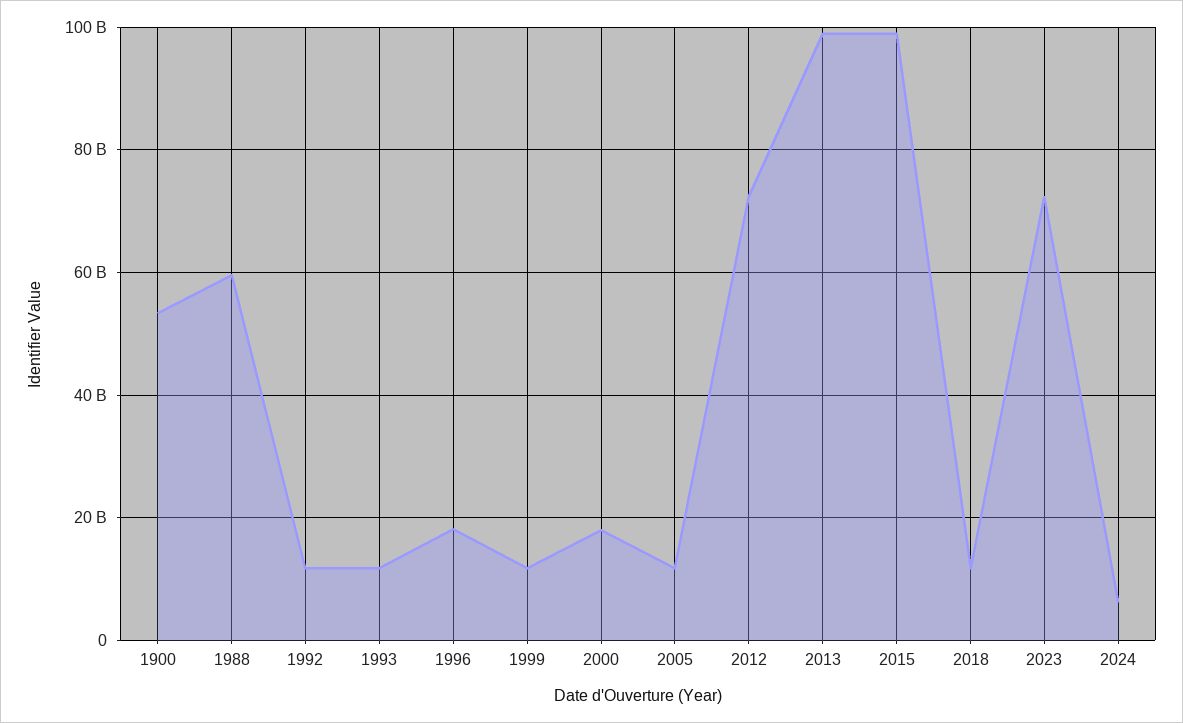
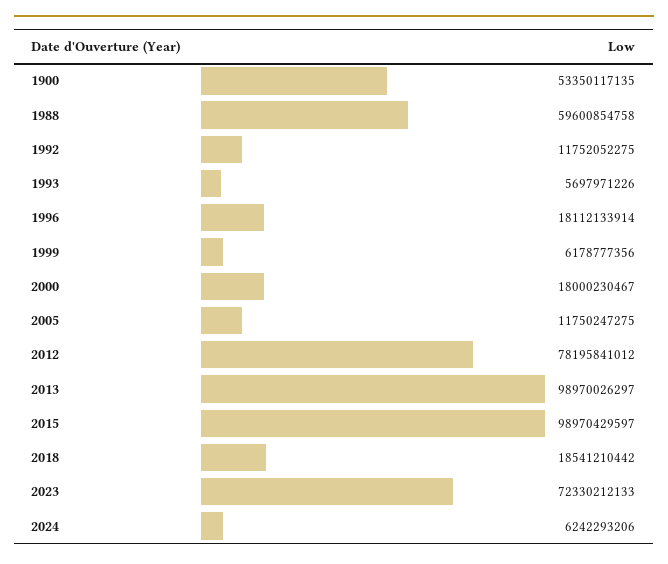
  {
    "1900": 53350117135,
    "1988": 59600854758,
    "1992": 11752052275,
-   "1993": 12000000000,
+   "1993": 5697971226,
    "1996": 18112133914,
-   "1999": 12000000000,
+   "1999": 6178777356,
    "2000": 18000230467,
    "2005": 11750247275,
-   "2012": 72000000000,
+   "2012": 78195841012,
    "2013": 98970026297,
    "2015": 98970429597,
-   "2018": 12000000000,
+   "2018": 18541210442,
    "2023": 72330212133,
    "2024": 6242293206
  }

